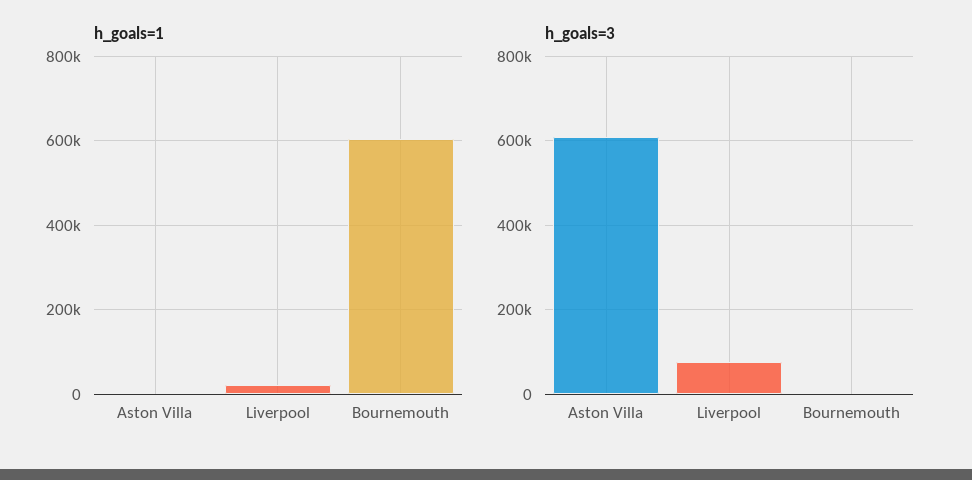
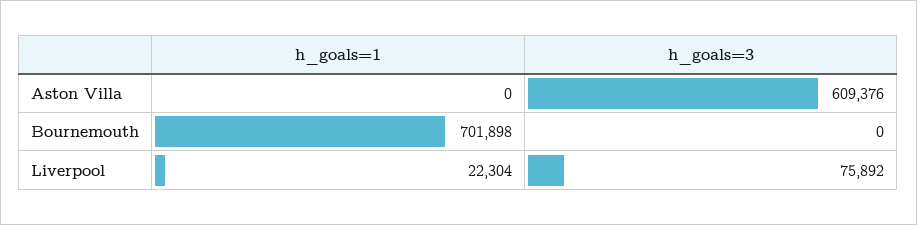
  {
    "h_goals=1": {
      "Aston Villa": 0,
      "Liverpool": 22304,
-     "Bournemouth": 600000
+     "Bournemouth": 701898
    },
    "h_goals=3": {
      "Aston Villa": 609376,
      "Liverpool": 75892,
      "Bournemouth": 0
    }
  }

